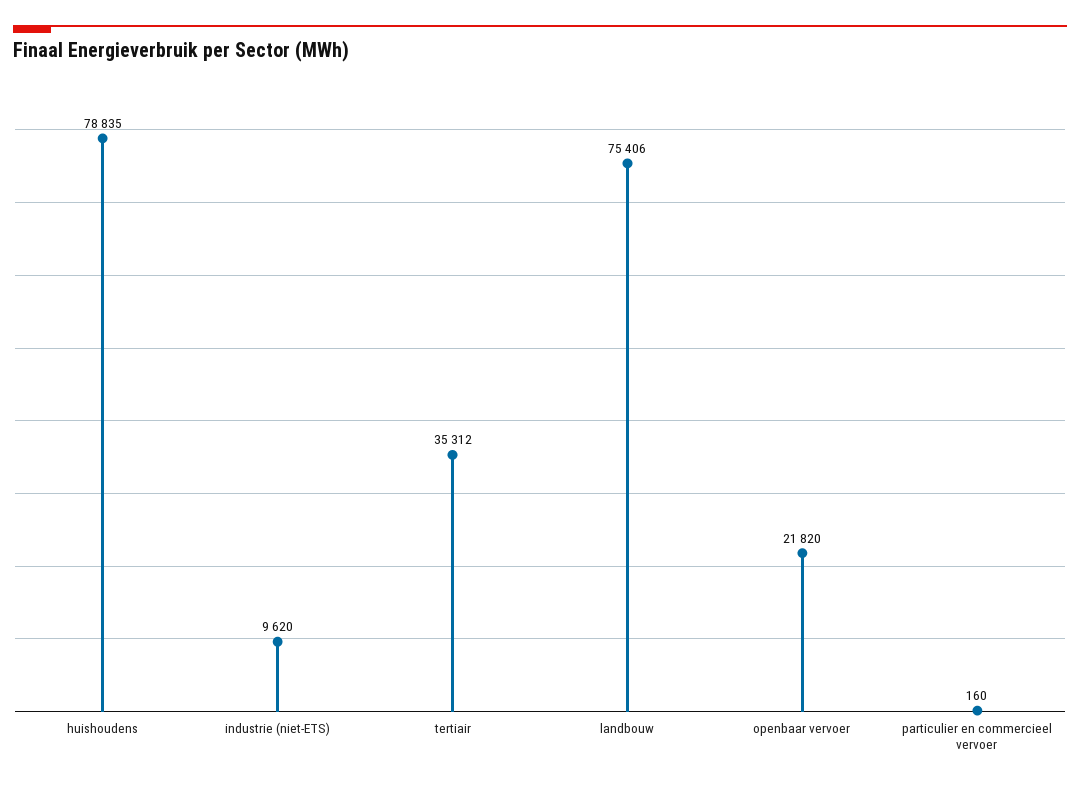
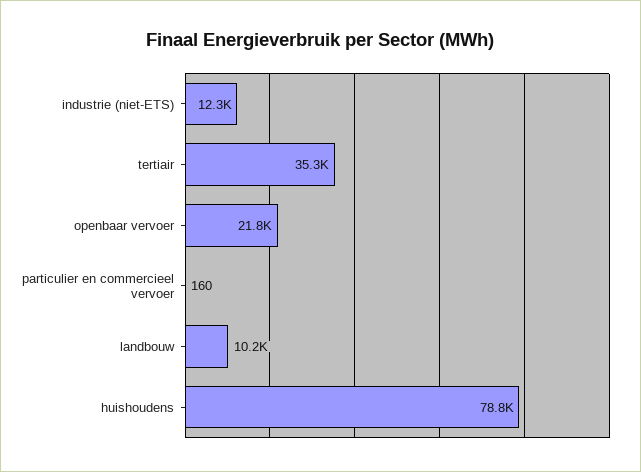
  {
    "huishoudens": 78835,
-   "industrie (niet-ETS)": 9620,
+   "industrie (niet-ETS)": 12300,
    "tertiair": 35312,
-   "landbouw": 75406,
+   "landbouw": 10200,
    "openbaar vervoer": 21820,
    "particulier en commercieel vervoer": 160
  }

